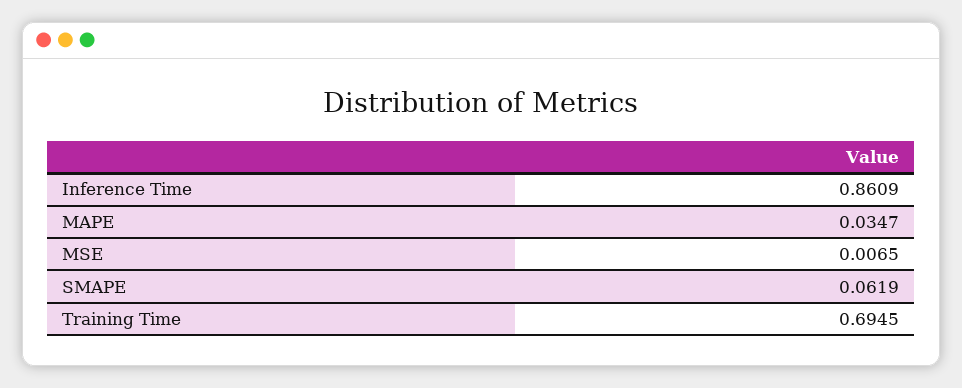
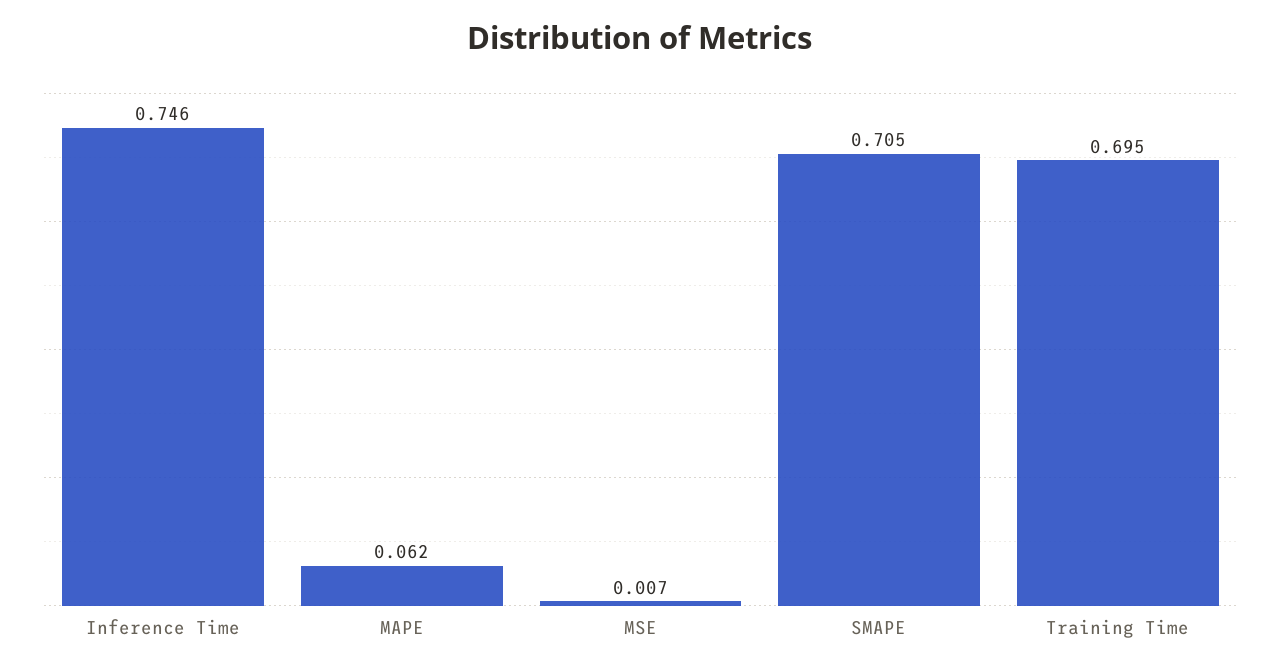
  {
-   "Inference Time": 0.8609,
+   "Inference Time": 0.746,
-   "MAPE": 0.0347,
+   "MAPE": 0.062,
    "MSE": 0.0065,
-   "SMAPE": 0.0619,
+   "SMAPE": 0.705,
    "Training Time": 0.6945
  }

